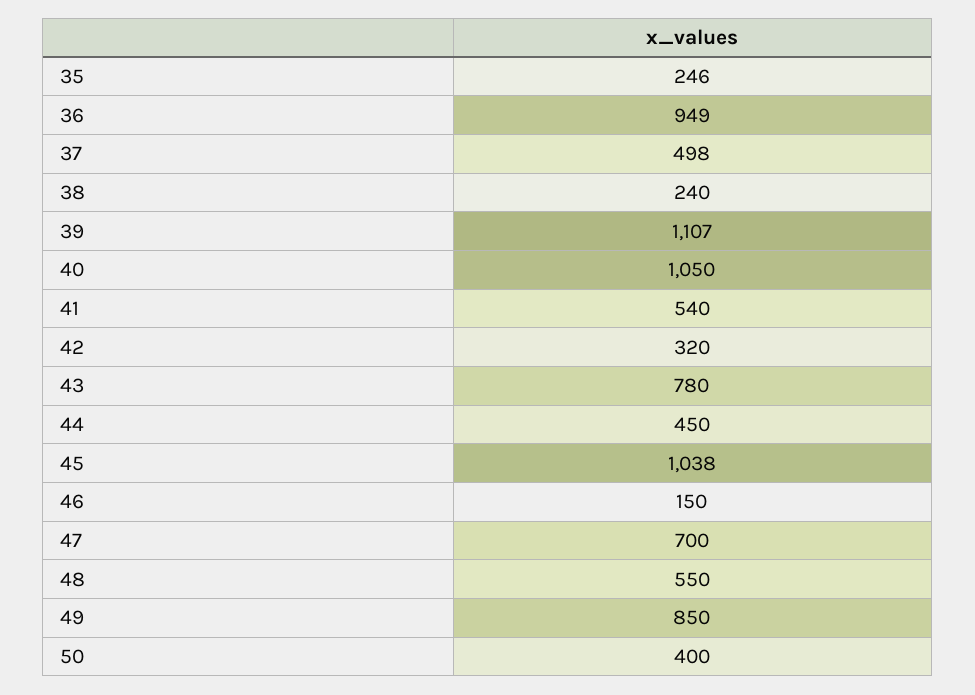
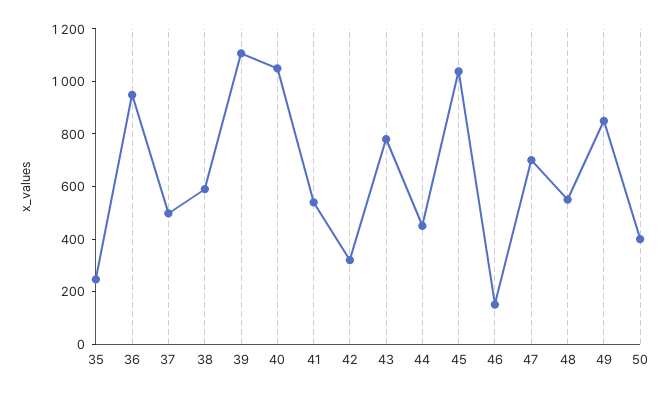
  {
    "35": 246,
    "36": 949,
    "37": 498,
-   "38": 240,
+   "38": 600,
    "39": 1107,
    "40": 1050,
    "41": 540,
    "42": 320,
    "43": 780,
    "44": 450,
    "45": 1038,
    "46": 150,
    "47": 700,
    "48": 550,
    "49": 850,
    "50": 400
  }

